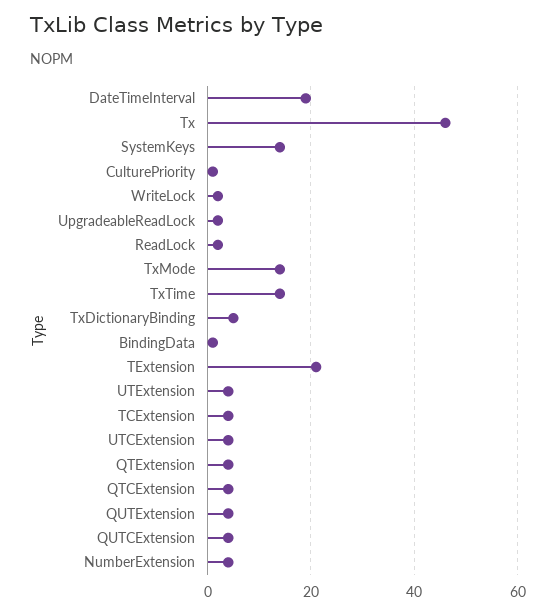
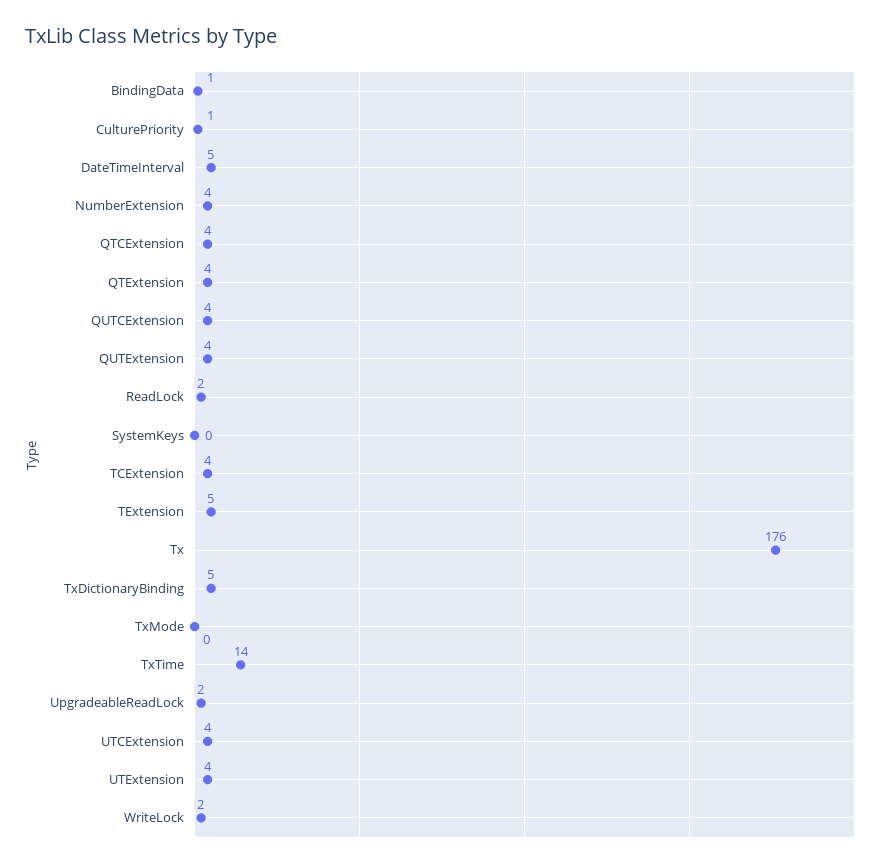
  {
-   "DateTimeInterval": 20,
+   "DateTimeInterval": 5,
-   "Tx": 45,
+   "Tx": 176,
-   "SystemKeys": 15,
+   "SystemKeys": 0,
    "CulturePriority": 1,
    "WriteLock": 2,
    "UpgradeableReadLock": 2,
    "ReadLock": 2,
-   "TxMode": 15,
+   "TxMode": 0,
    "TxTime": 14,
    "TxDictionaryBinding": 5,
    "BindingData": 1,
-   "TExtension": 20,
+   "TExtension": 5,
    "UTExtension": 4,
    "TCExtension": 4,
    "UTCExtension": 4,
    "QTExtension": 4,
    "QTCExtension": 4,
    "QUTExtension": 4,
    "QUTCExtension": 4,
    "NumberExtension": 4
  }

